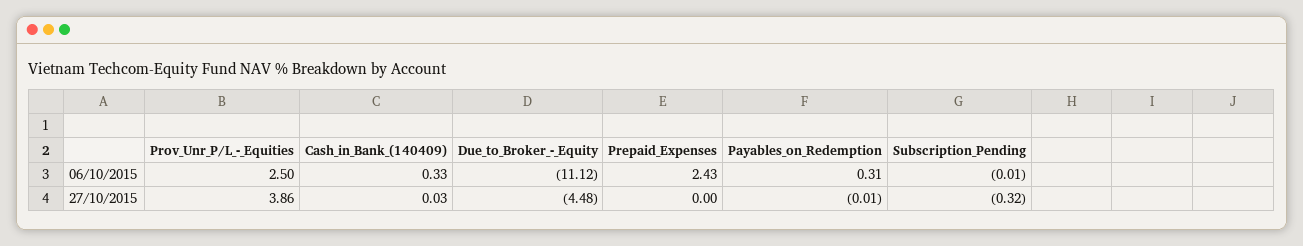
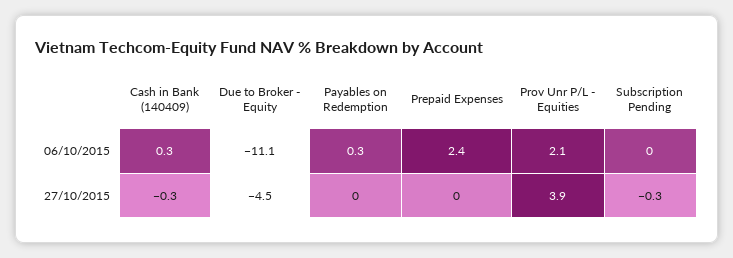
  {
    "Prov_Unr_P/L_-_Equities": {
-     "06/10/2015": 2.5,
+     "06/10/2015": 2.1,
      "27/10/2015": 3.86
    },
    "Cash_in_Bank_(140409)": {
      "06/10/2015": 0.33,
-     "27/10/2015": 0.03
+     "27/10/2015": -0.3
    },
    "Due_to_Broker_-_Equity": {
      "06/10/2015": -11.12,
      "27/10/2015": -4.48
    },
    "Prepaid_Expenses": {
      "06/10/2015": 2.43,
      "27/10/2015": 0
    },
    "Payables_on_Redemption": {
      "06/10/2015": 0.31,
      "27/10/2015": -0.01
    },
    "Subscription_Pending": {
      "06/10/2015": -0.01,
      "27/10/2015": -0.32
    }
  }

